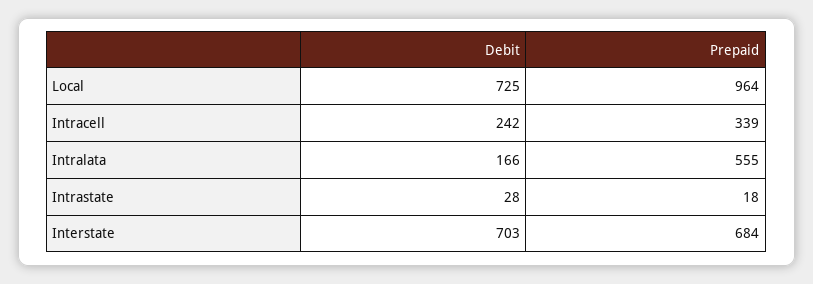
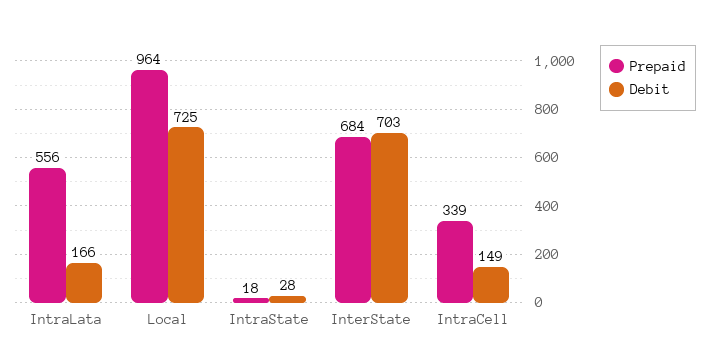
  {
    "Debit": {
      "Local": 725,
-     "Intracell": 242,
+     "Intracell": 149,
      "Intralata": 166,
      "Intrastate": 28,
      "Interstate": 703
    },
    "Prepaid": {
      "Local": 964,
      "Intracell": 339,
-     "Intralata": 555,
+     "Intralata": 556,
      "Intrastate": 18,
      "Interstate": 684
    }
  }

